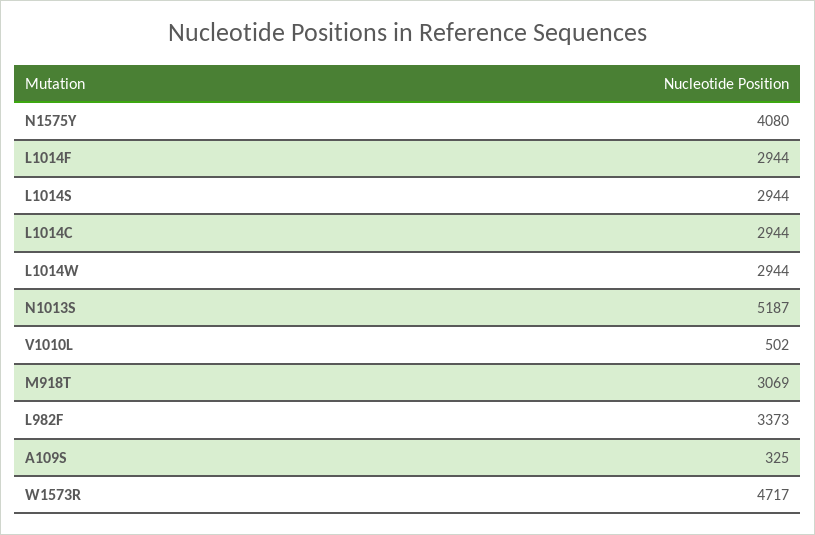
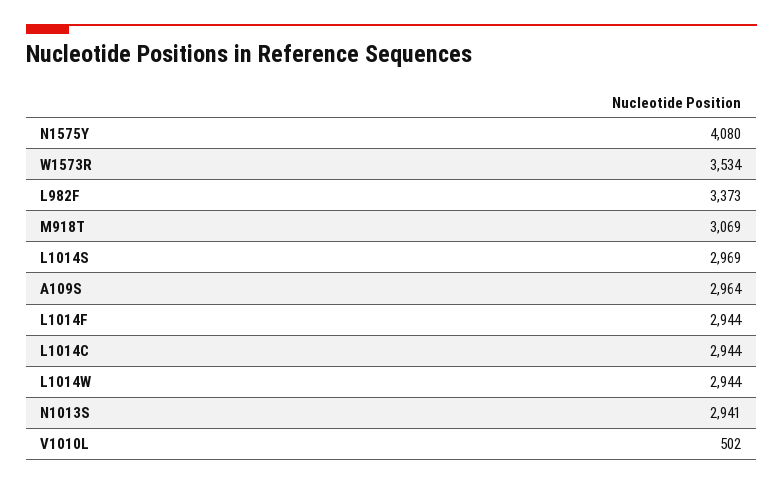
  {
    "N1575Y": 4080,
    "L1014F": 2944,
-   "L1014S": 2944,
+   "L1014S": 2969,
    "L1014C": 2944,
    "L1014W": 2944,
-   "N1013S": 5187,
+   "N1013S": 2941,
    "V1010L": 502,
    "M918T": 3069,
    "L982F": 3373,
-   "A109S": 325,
+   "A109S": 2964,
-   "W1573R": 4717
+   "W1573R": 3534
  }

